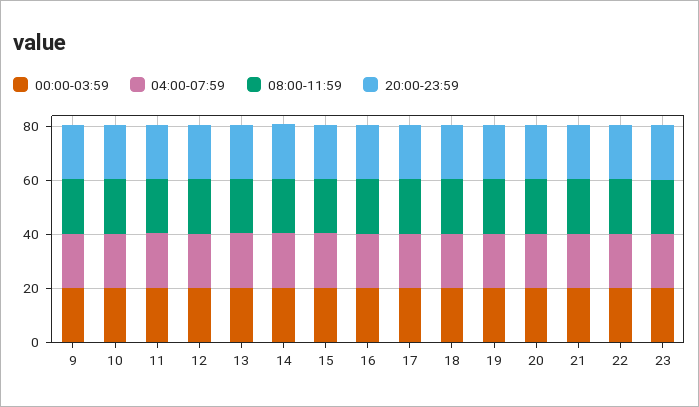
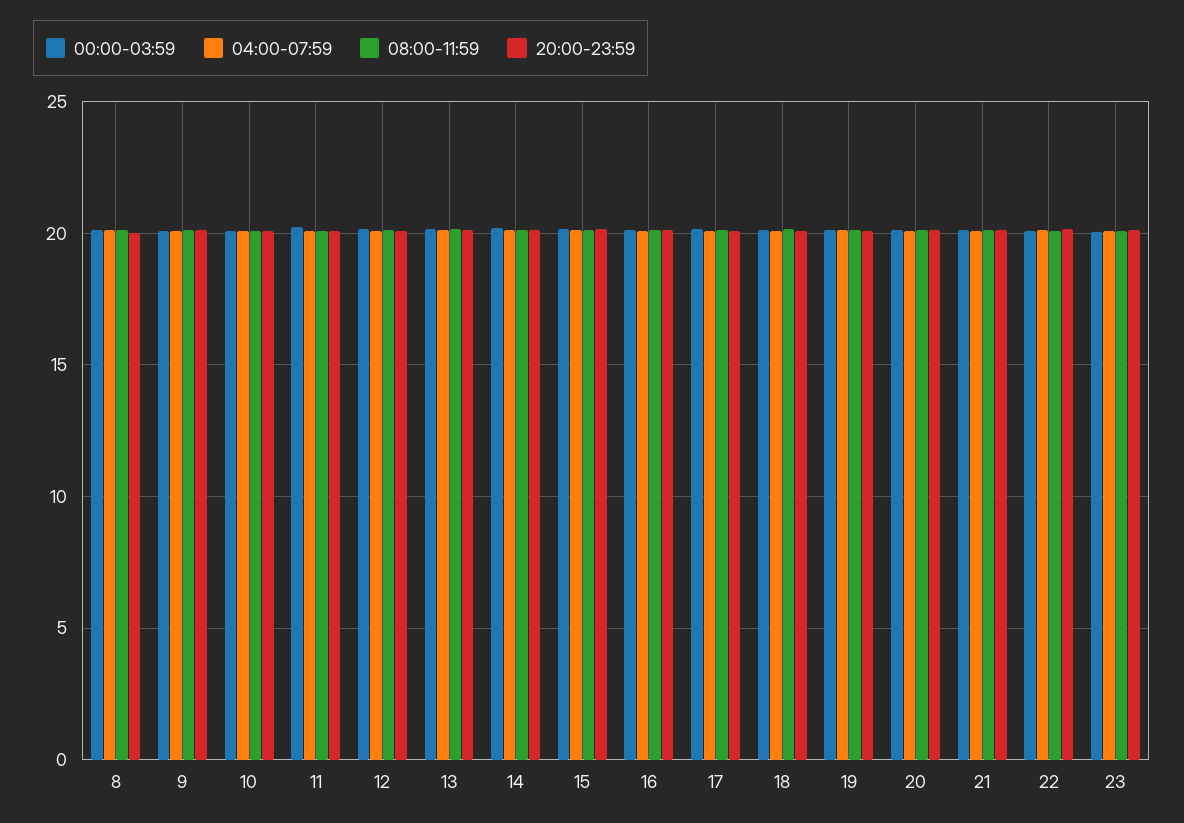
  {
    "00:00-03:59": {
      "9": 20,
      "10": 20,
      "11": 20,
      "12": 20,
      "13": 20,
      "14": 20,
      "15": 20,
      "16": 20,
      "17": 20,
      "18": 20,
      "19": 20,
      "20": 20,
      "21": 20,
      "22": 20,
-     "23": 20
+     "23": 20,
+     "8": 20
    },
    "04:00-07:59": {
      "9": 20,
      "10": 20,
      "11": 20,
      "12": 20,
      "13": 20,
      "14": 20,
      "15": 20,
      "16": 20,
      "17": 20,
      "18": 20,
      "19": 20,
      "20": 20,
      "21": 20,
      "22": 20,
-     "23": 20
+     "23": 20,
+     "8": 20
    },
    "08:00-11:59": {
      "9": 20,
      "10": 20,
      "11": 20,
      "12": 20,
      "13": 20,
      "14": 20,
      "15": 20,
      "16": 20,
      "17": 20,
      "18": 20,
      "19": 20,
      "20": 20,
      "21": 20,
      "22": 20,
-     "23": 20
+     "23": 20,
+     "8": 20
    },
    "20:00-23:59": {
      "9": 20,
      "10": 20,
      "11": 20,
      "12": 20,
      "13": 20,
      "14": 20,
      "15": 20,
      "16": 20,
      "17": 20,
      "18": 20,
      "19": 20,
      "20": 20,
      "21": 20,
      "22": 20,
-     "23": 20
+     "23": 20,
+     "8": 20
    }
  }

